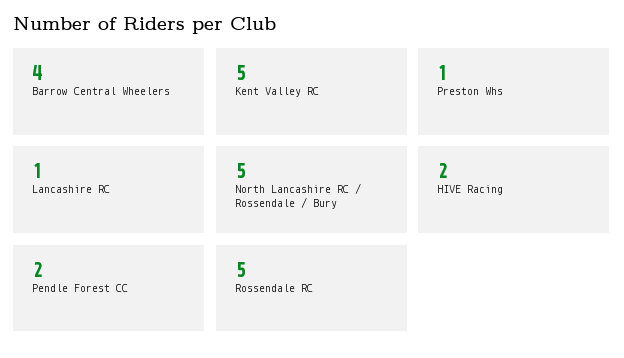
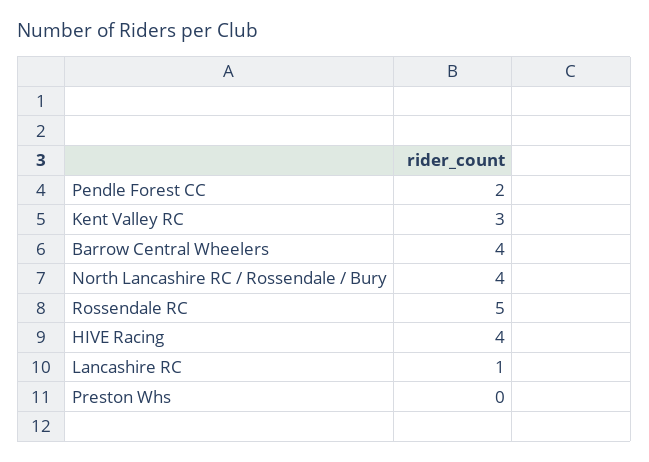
  {
    "Barrow Central Wheelers": 4,
-   "Kent Valley RC": 5,
+   "Kent Valley RC": 3,
-   "Preston Whs": 1,
+   "Preston Whs": 0,
    "Lancashire RC": 1,
-   "North Lancashire RC / Rossendale / Bury": 5,
+   "North Lancashire RC / Rossendale / Bury": 4,
-   "HIVE Racing": 2,
+   "HIVE Racing": 4,
    "Pendle Forest CC": 2,
    "Rossendale RC": 5
  }

